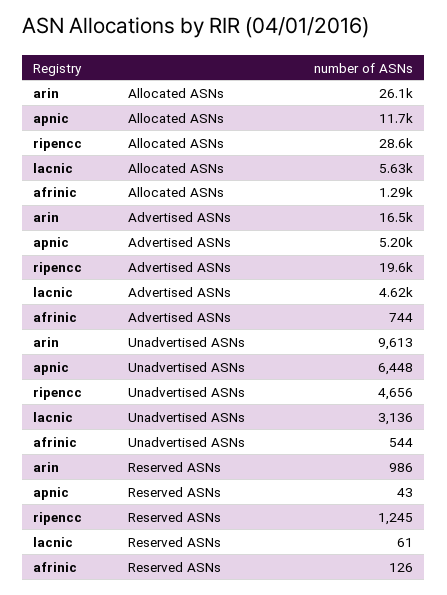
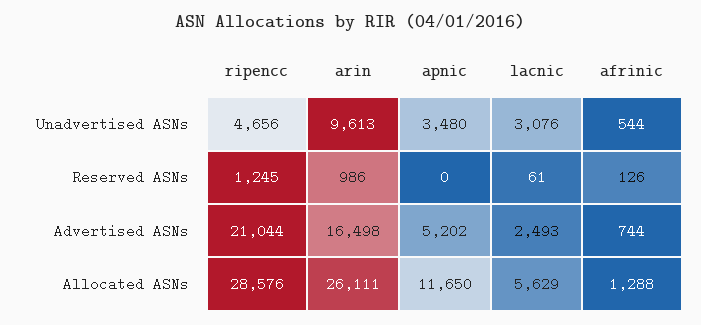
  {
    "arin": {
      "Allocated ASNs": 26111,
      "Advertised ASNs": 16498,
      "Unadvertised ASNs": 9613,
      "Reserved ASNs": 986
    },
    "apnic": {
      "Allocated ASNs": 11650,
      "Advertised ASNs": 5202,
-     "Unadvertised ASNs": 6448,
+     "Unadvertised ASNs": 3480,
-     "Reserved ASNs": 43
+     "Reserved ASNs": 0
    },
    "ripencc": {
      "Allocated ASNs": 28576,
-     "Advertised ASNs": 19600,
+     "Advertised ASNs": 21044,
      "Unadvertised ASNs": 4656,
      "Reserved ASNs": 1245
    },
    "lacnic": {
      "Allocated ASNs": 5629,
-     "Advertised ASNs": 4620,
+     "Advertised ASNs": 2493,
-     "Unadvertised ASNs": 3136,
+     "Unadvertised ASNs": 3076,
      "Reserved ASNs": 61
    },
    "afrinic": {
      "Allocated ASNs": 1288,
      "Advertised ASNs": 744,
      "Unadvertised ASNs": 544,
      "Reserved ASNs": 126
    }
  }

